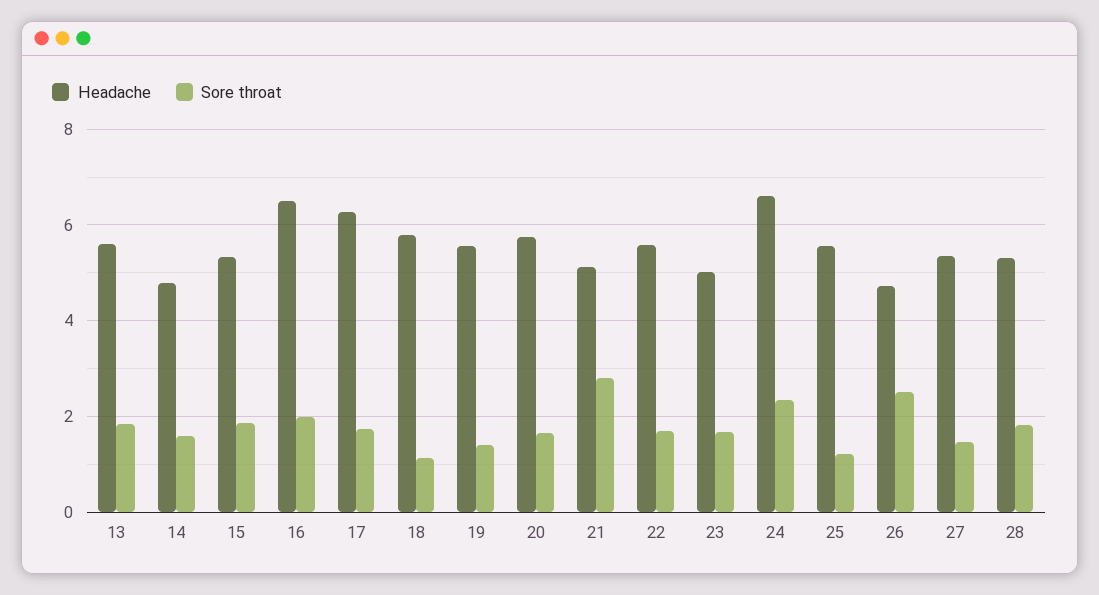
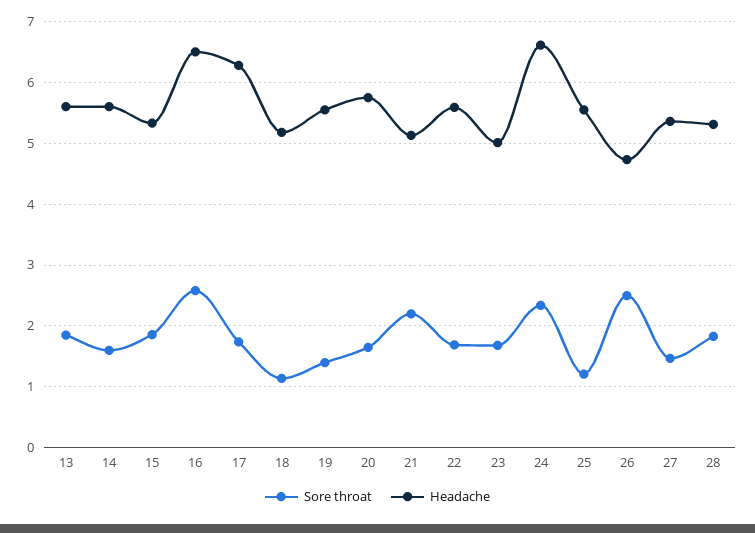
  {
    "Headache": {
      "13": 5.6,
-     "14": 4.8,
+     "14": 5.6,
      "15": 5.3,
      "16": 6.5,
      "17": 6.3,
-     "18": 5.8,
+     "18": 5.2,
      "19": 5.6,
      "20": 5.8,
      "21": 5.1,
      "22": 5.6,
      "23": 5,
      "24": 6.6,
      "25": 5.6,
      "26": 4.7,
      "27": 5.4,
      "28": 5.3
    },
    "Sore throat": {
      "13": 1.9,
      "14": 1.6,
      "15": 1.9,
-     "16": 2,
+     "16": 2.6,
      "17": 1.7,
      "18": 1.1,
      "19": 1.4,
      "20": 1.7,
-     "21": 2.8,
+     "21": 2.2,
      "22": 1.7,
      "23": 1.7,
      "24": 2.3,
      "25": 1.2,
      "26": 2.5,
      "27": 1.5,
      "28": 1.8
    }
  }

